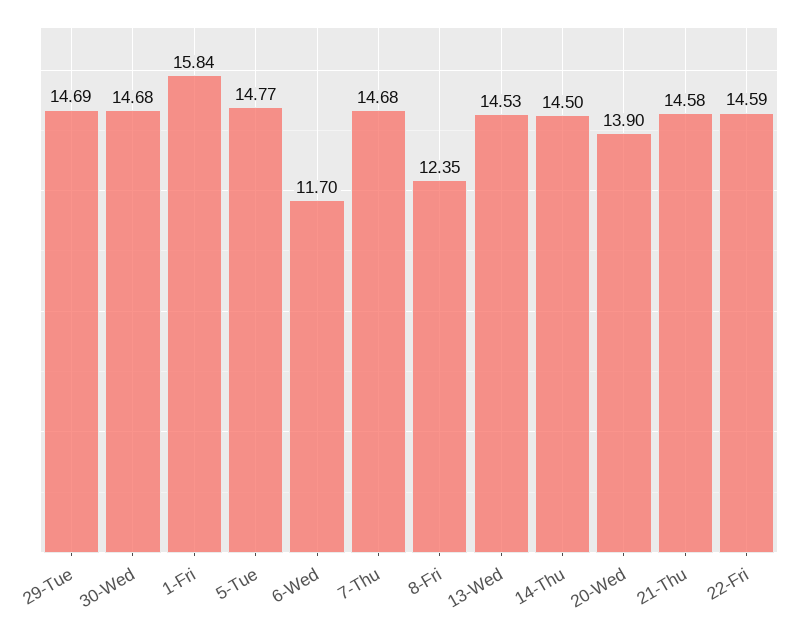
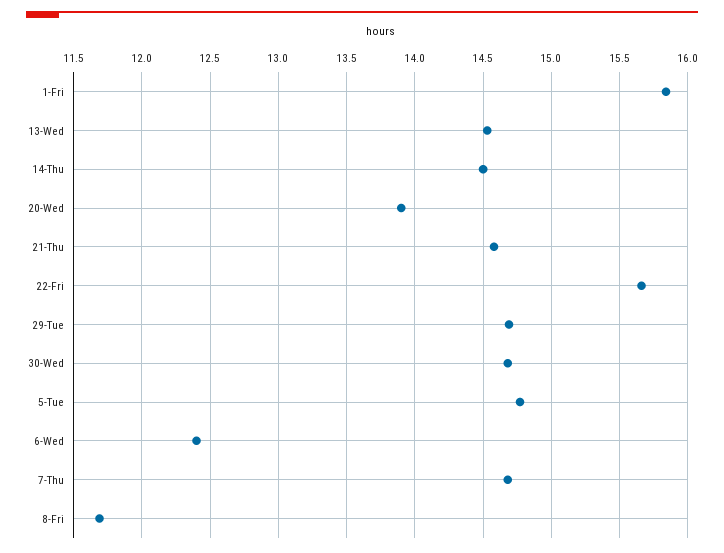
  {
    "29-Tue": 14.69,
    "30-Wed": 14.68,
    "1-Fri": 15.84,
    "5-Tue": 14.77,
-   "6-Wed": 11.7,
+   "6-Wed": 12.4,
    "7-Thu": 14.68,
-   "8-Fri": 12.35,
+   "8-Fri": 11.7,
    "13-Wed": 14.53,
    "14-Thu": 14.5,
    "20-Wed": 13.9,
    "21-Thu": 14.58,
-   "22-Fri": 14.59
+   "22-Fri": 15.65
  }

